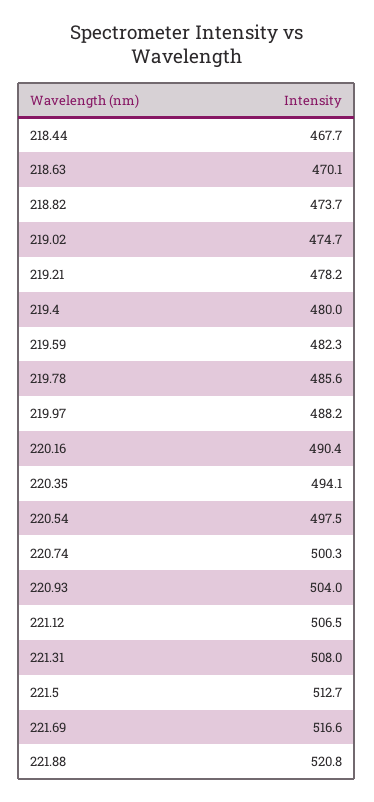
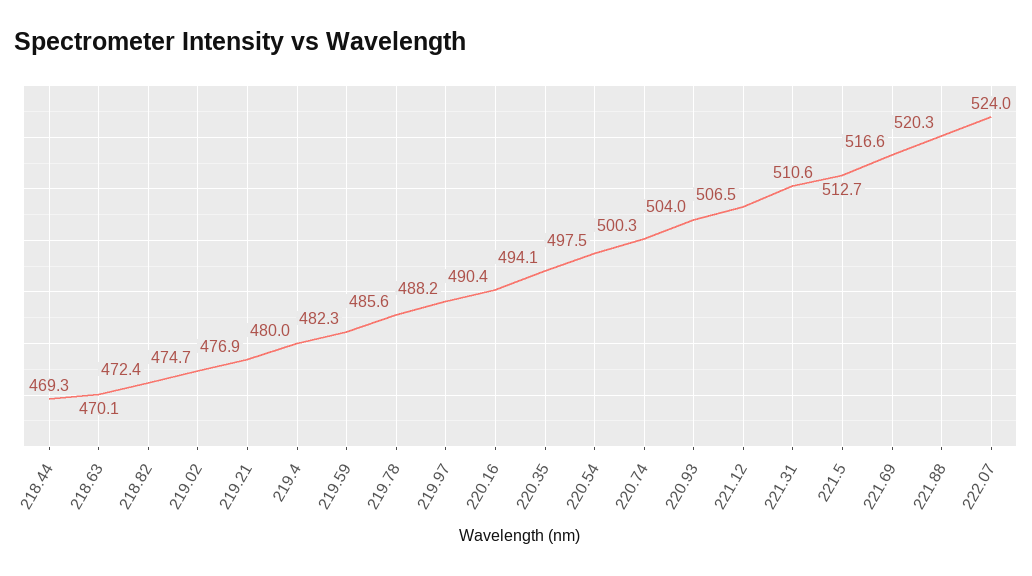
  {
-   "218.44": 467.7,
+   "218.44": 469.3,
    "218.63": 470.1,
-   "218.82": 473.7,
+   "218.82": 472.4,
    "219.02": 474.7,
-   "219.21": 478.2,
+   "219.21": 476.9,
    "219.4": 480,
    "219.59": 482.3,
    "219.78": 485.6,
    "219.97": 488.2,
    "220.16": 490.4,
    "220.35": 494.1,
    "220.54": 497.5,
    "220.74": 500.3,
    "220.93": 504,
    "221.12": 506.5,
-   "221.31": 508,
+   "221.31": 510.6,
    "221.5": 512.7,
    "221.69": 516.6,
-   "221.88": 520.8
+   "221.88": 520.3,
+   "222.07": 524
  }

